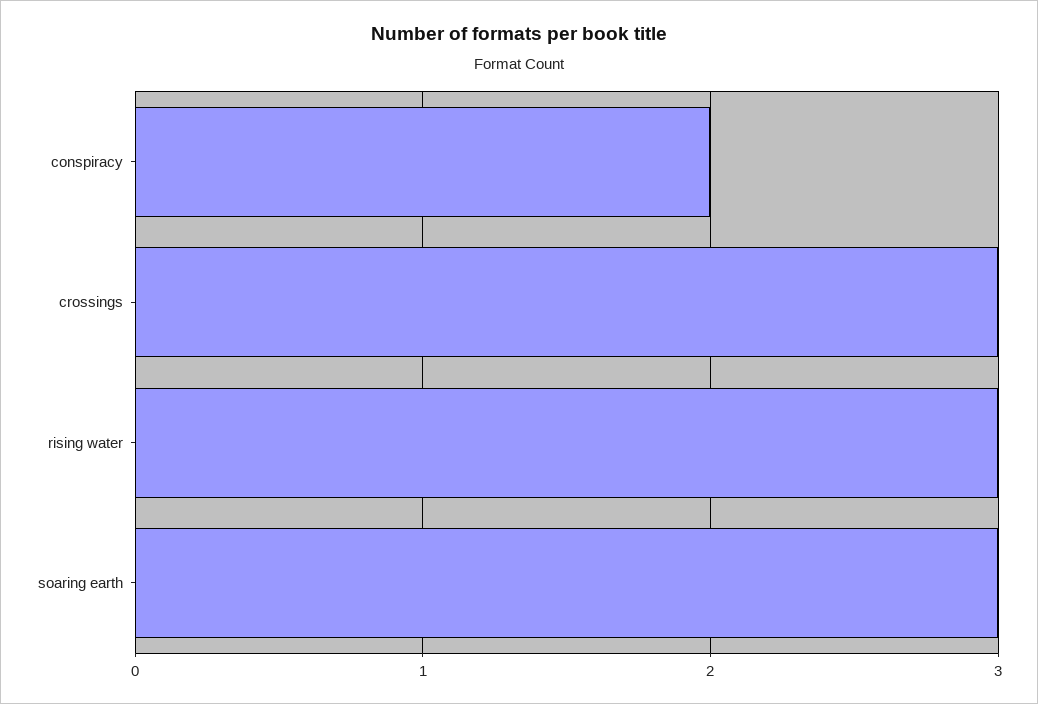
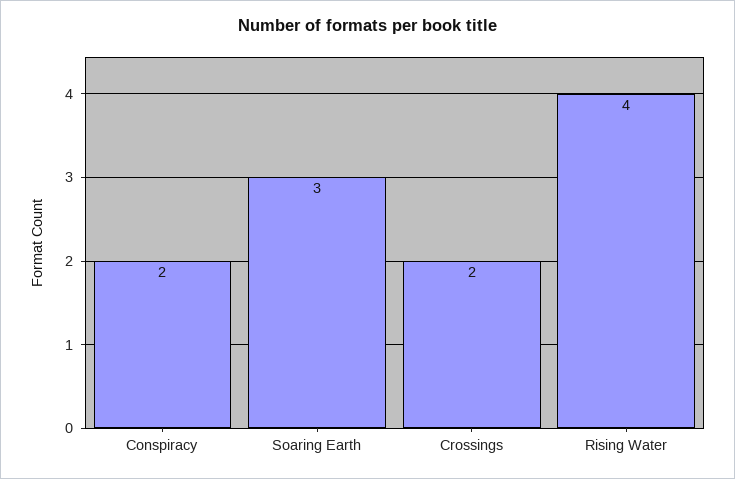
  {
    "conspiracy": 2,
-   "crossings": 3,
+   "crossings": 2,
-   "rising water": 3,
+   "rising water": 4,
    "soaring earth": 3
  }

